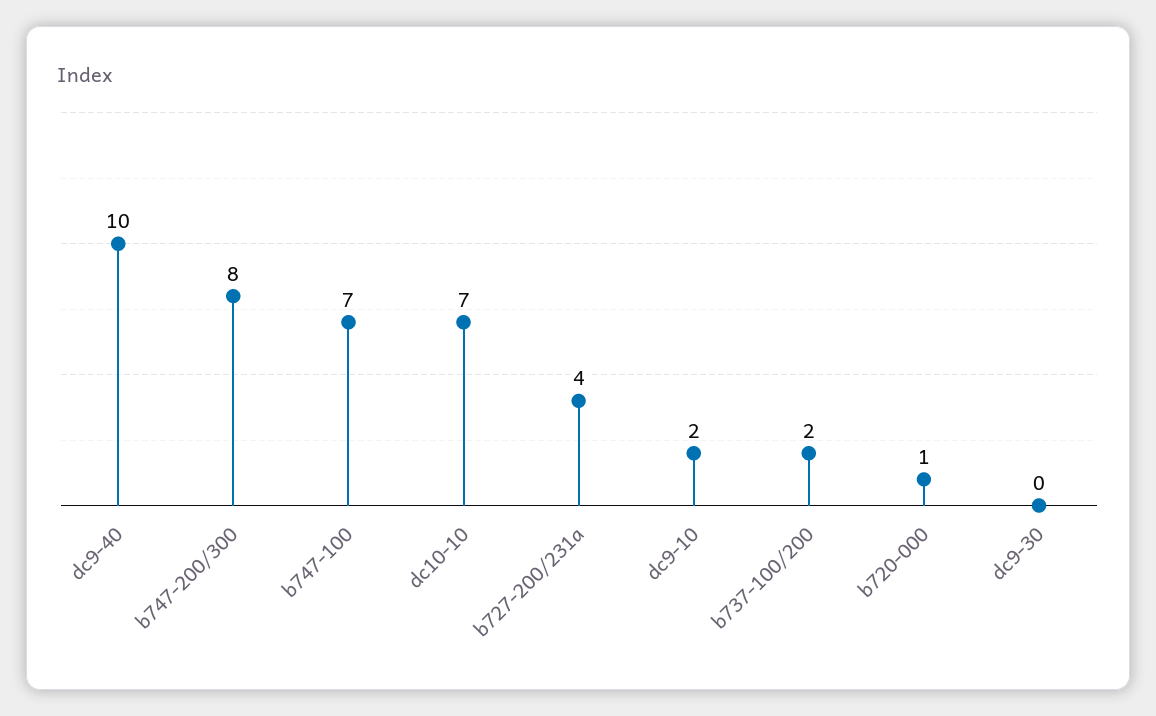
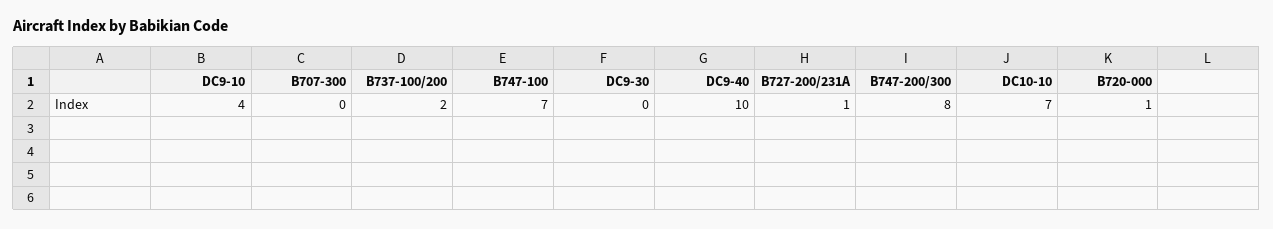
  {
    "dc9-40": 10,
    "b747-200/300": 8,
    "b747-100": 7,
    "dc10-10": 7,
-   "b727-200/231a": 4,
+   "b727-200/231a": 1,
-   "dc9-10": 2,
+   "dc9-10": 4,
    "b737-100/200": 2,
    "b720-000": 1,
-   "dc9-30": 0
+   "dc9-30": 0,
+   "B707-300": 0
  }

